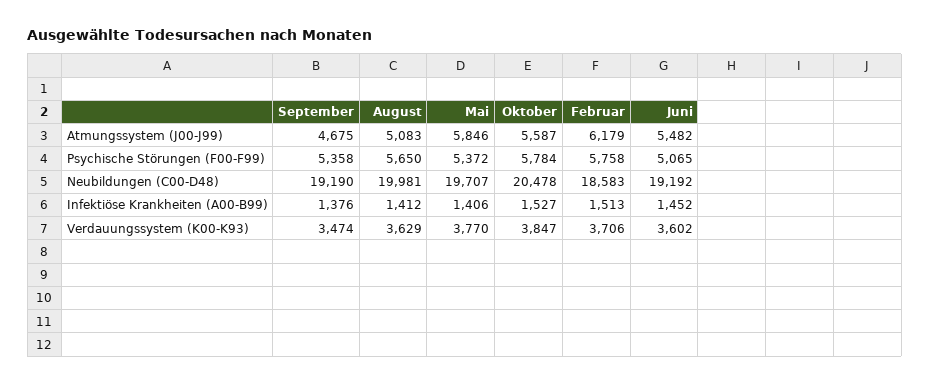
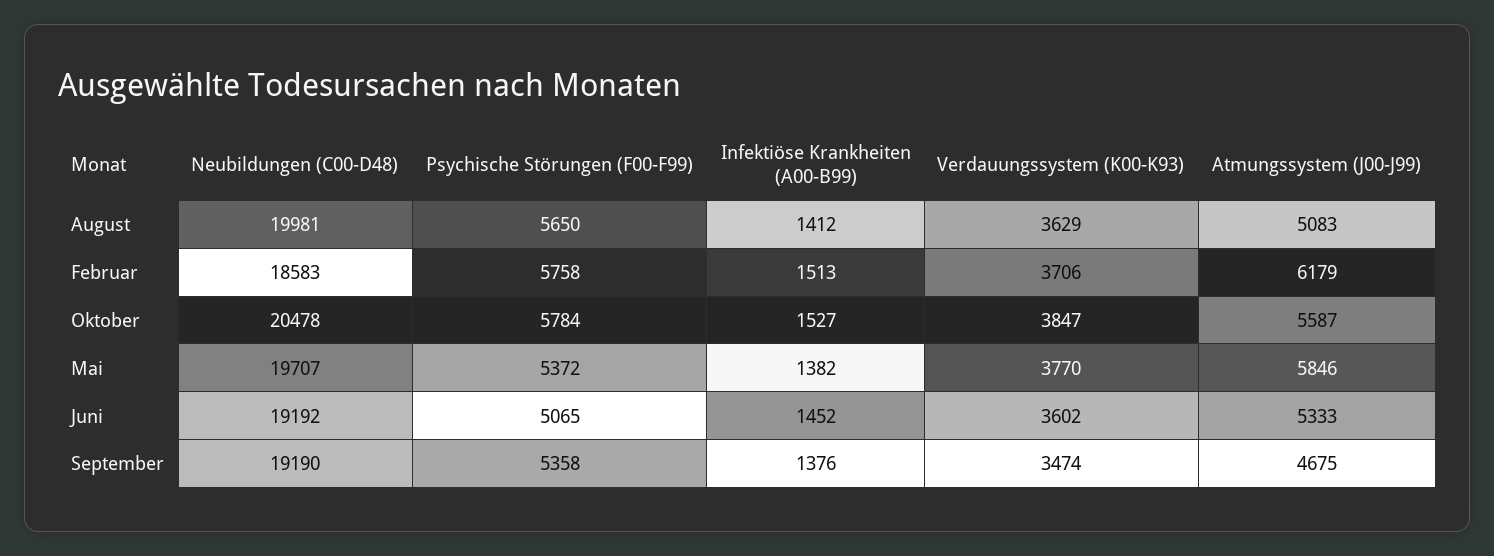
  {
    "September": {
      "Atmungssystem (J00-J99)": 4675,
      "Psychische Störungen (F00-F99)": 5358,
      "Neubildungen (C00-D48)": 19190,
      "Infektiöse Krankheiten (A00-B99)": 1376,
      "Verdauungssystem (K00-K93)": 3474
    },
    "August": {
      "Atmungssystem (J00-J99)": 5083,
      "Psychische Störungen (F00-F99)": 5650,
      "Neubildungen (C00-D48)": 19981,
      "Infektiöse Krankheiten (A00-B99)": 1412,
      "Verdauungssystem (K00-K93)": 3629
    },
    "Mai": {
      "Atmungssystem (J00-J99)": 5846,
      "Psychische Störungen (F00-F99)": 5372,
      "Neubildungen (C00-D48)": 19707,
-     "Infektiöse Krankheiten (A00-B99)": 1406,
+     "Infektiöse Krankheiten (A00-B99)": 1382,
      "Verdauungssystem (K00-K93)": 3770
    },
    "Oktober": {
      "Atmungssystem (J00-J99)": 5587,
      "Psychische Störungen (F00-F99)": 5784,
      "Neubildungen (C00-D48)": 20478,
      "Infektiöse Krankheiten (A00-B99)": 1527,
      "Verdauungssystem (K00-K93)": 3847
    },
    "Februar": {
      "Atmungssystem (J00-J99)": 6179,
      "Psychische Störungen (F00-F99)": 5758,
      "Neubildungen (C00-D48)": 18583,
      "Infektiöse Krankheiten (A00-B99)": 1513,
      "Verdauungssystem (K00-K93)": 3706
    },
    "Juni": {
-     "Atmungssystem (J00-J99)": 5482,
+     "Atmungssystem (J00-J99)": 5333,
      "Psychische Störungen (F00-F99)": 5065,
      "Neubildungen (C00-D48)": 19192,
      "Infektiöse Krankheiten (A00-B99)": 1452,
      "Verdauungssystem (K00-K93)": 3602
    }
  }

